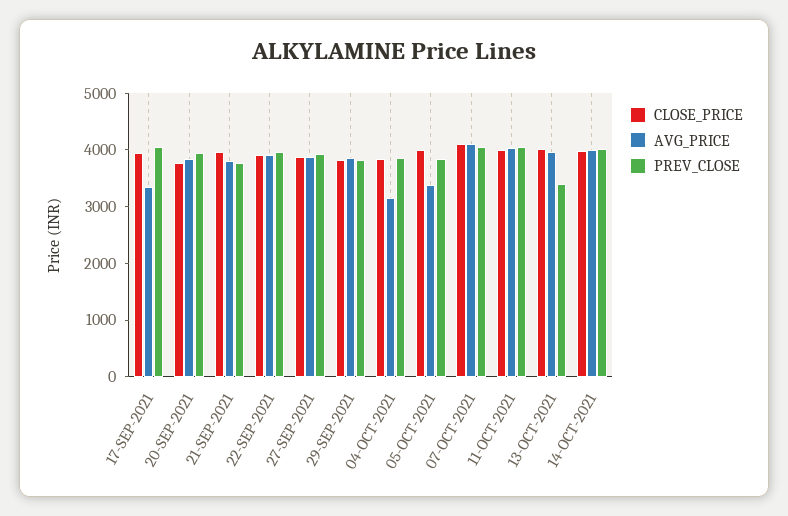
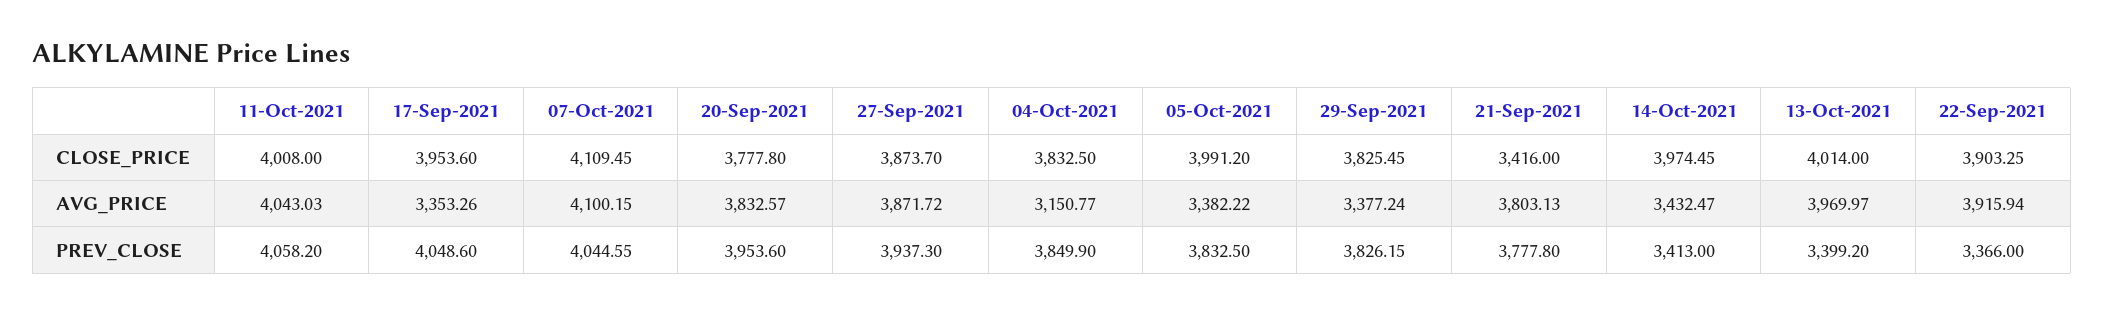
  {
    "CLOSE_PRICE": {
      "17-SEP-2021": 3953.6,
      "20-SEP-2021": 3777.8,
-     "21-SEP-2021": 4000,
+     "21-SEP-2021": 3416,
      "22-SEP-2021": 3903.25,
      "27-SEP-2021": 3873.7,
      "29-SEP-2021": 3825.45,
      "04-OCT-2021": 3832.5,
      "05-OCT-2021": 3991.2,
      "07-OCT-2021": 4109.45,
      "11-OCT-2021": 4008,
      "13-OCT-2021": 4014,
      "14-OCT-2021": 3974.45
    },
    "AVG_PRICE": {
      "17-SEP-2021": 3353.26,
      "20-SEP-2021": 3832.57,
      "21-SEP-2021": 3803.13,
      "22-SEP-2021": 3915.94,
      "27-SEP-2021": 3871.72,
-     "29-SEP-2021": 3800,
+     "29-SEP-2021": 3377.24,
      "04-OCT-2021": 3150.77,
      "05-OCT-2021": 3382.22,
      "07-OCT-2021": 4100.15,
      "11-OCT-2021": 4043.03,
      "13-OCT-2021": 3969.97,
-     "14-OCT-2021": 4000
+     "14-OCT-2021": 3432.47
    },
    "PREV_CLOSE": {
      "17-SEP-2021": 4048.6,
      "20-SEP-2021": 3953.6,
      "21-SEP-2021": 3777.8,
-     "22-SEP-2021": 4000,
+     "22-SEP-2021": 3366,
      "27-SEP-2021": 3937.3,
      "29-SEP-2021": 3826.15,
      "04-OCT-2021": 3849.9,
      "05-OCT-2021": 3832.5,
      "07-OCT-2021": 4044.55,
      "11-OCT-2021": 4058.2,
      "13-OCT-2021": 3399.2,
-     "14-OCT-2021": 4000
+     "14-OCT-2021": 3413
    }
  }

